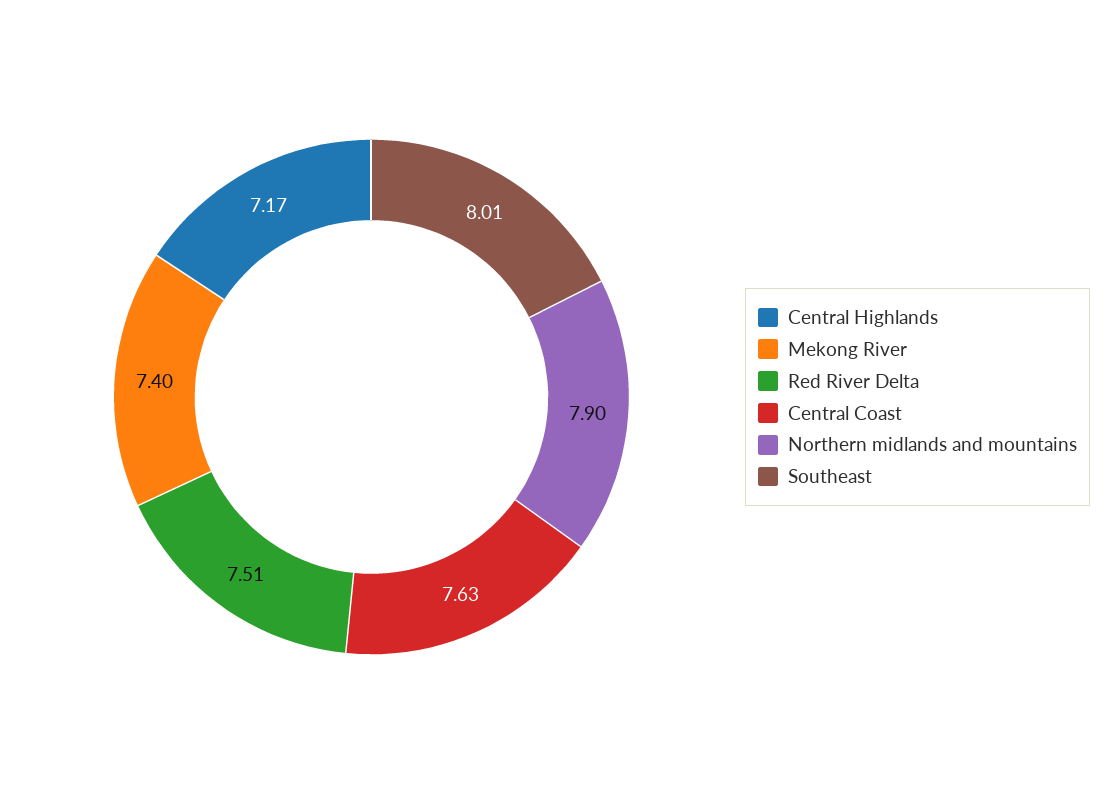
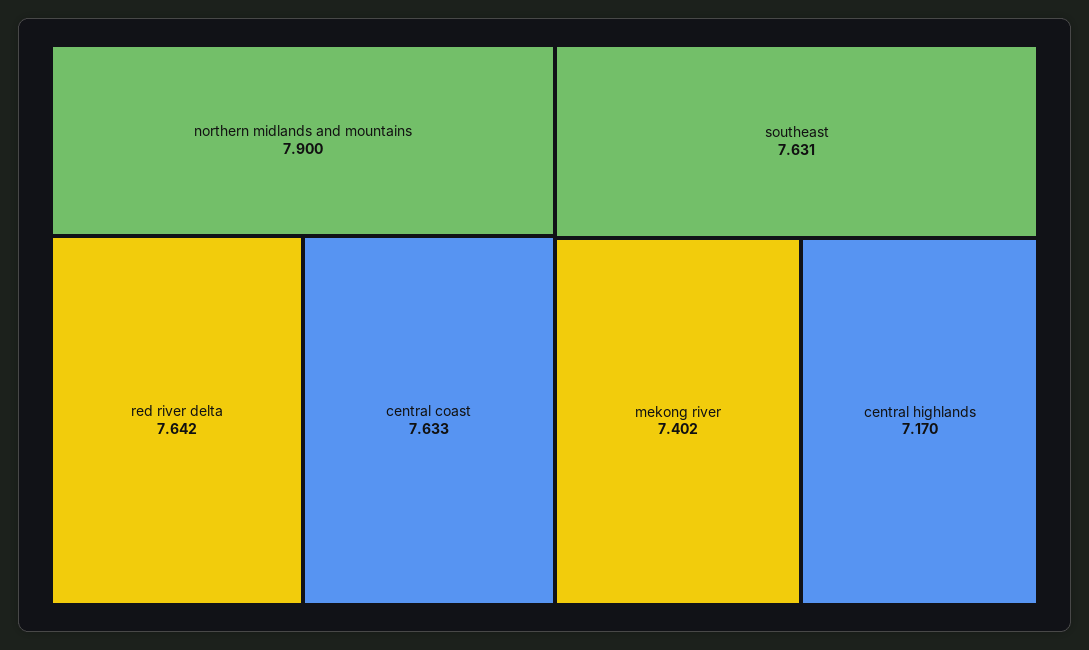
  {
    "Central Highlands": 7.17,
    "Mekong River": 7.402,
-   "Red River Delta": 7.51,
+   "Red River Delta": 7.642,
    "Central Coast": 7.633,
    "Northern midlands and mountains": 7.9,
-   "Southeast": 8.01
+   "Southeast": 7.631
  }

